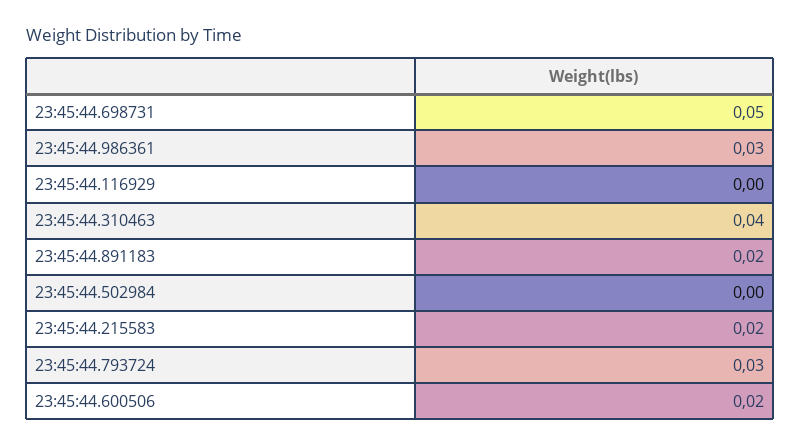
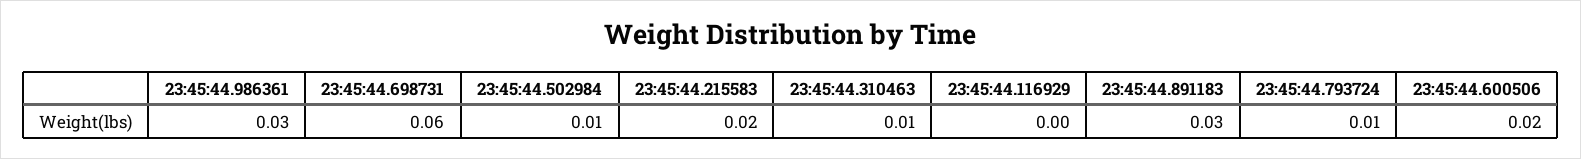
  {
-   "23:45:44.698731": 0.05,
+   "23:45:44.698731": 0.06,
    "23:45:44.986361": 0.03,
    "23:45:44.116929": 0,
-   "23:45:44.310463": 0.04,
+   "23:45:44.310463": 0.01,
-   "23:45:44.891183": 0.02,
+   "23:45:44.891183": 0.03,
-   "23:45:44.502984": 0,
+   "23:45:44.502984": 0.01,
    "23:45:44.215583": 0.02,
-   "23:45:44.793724": 0.03,
+   "23:45:44.793724": 0.01,
    "23:45:44.600506": 0.02
  }

